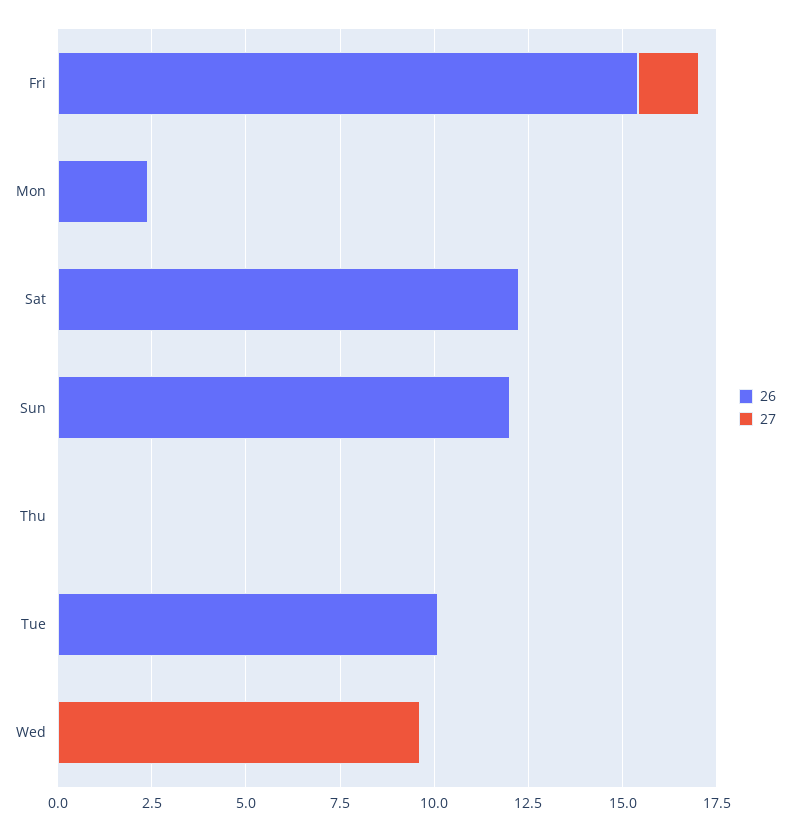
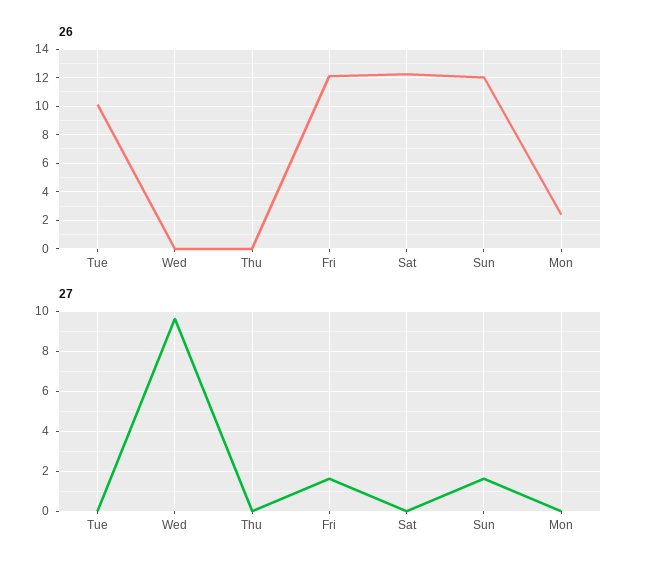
  {
    "26": {
-     "Fri": 15.5,
+     "Fri": 12,
      "Mon": 2.5,
      "Sat": 12,
      "Sun": 12,
      "Thu": 0,
      "Tue": 10,
      "Wed": 0
    },
    "27": {
      "Fri": 1.5,
      "Mon": 0,
      "Sat": 0,
-     "Sun": 0,
+     "Sun": 1.5,
      "Thu": 0,
      "Tue": 0,
      "Wed": 9.5
    }
  }

